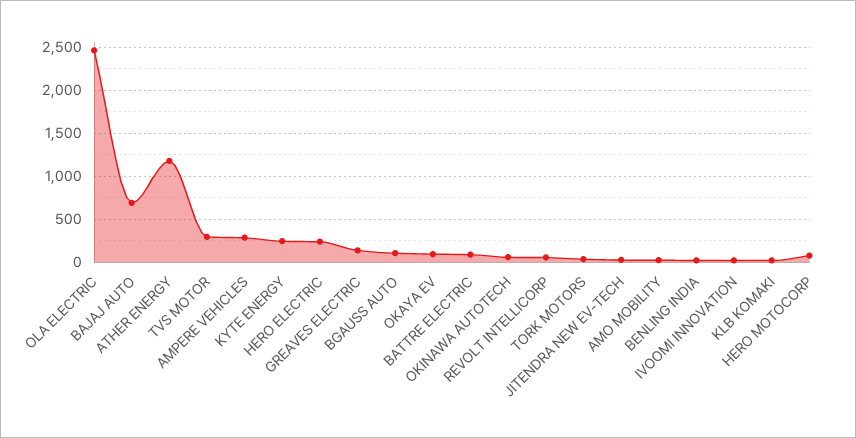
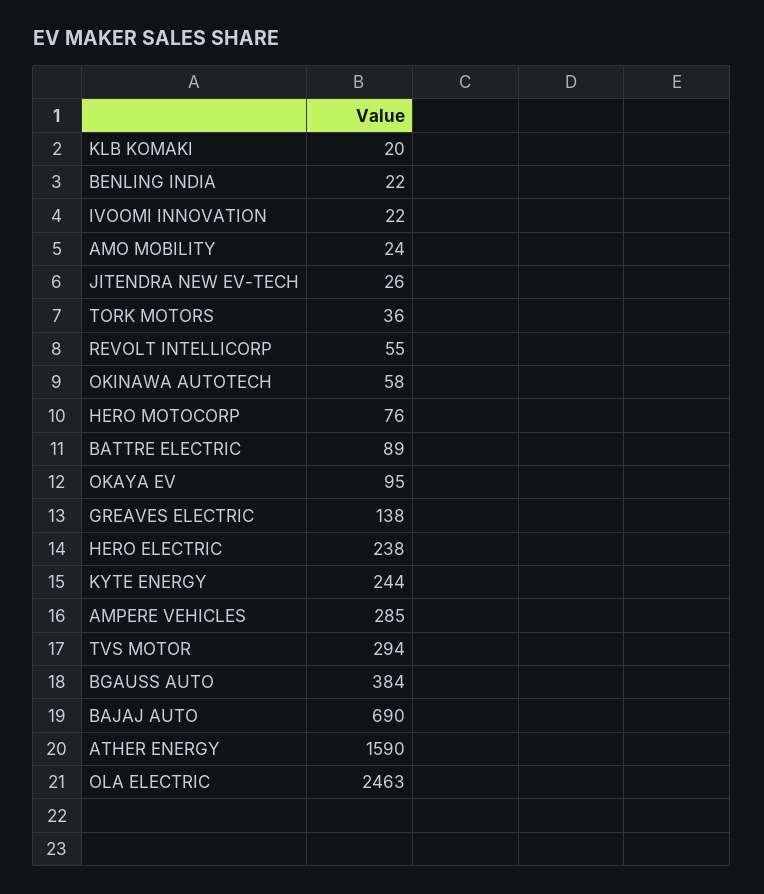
  {
    "OLA ELECTRIC": 2463,
    "BAJAJ AUTO": 690,
-   "ATHER ENERGY": 1200,
+   "ATHER ENERGY": 1590,
    "TVS MOTOR": 294,
    "AMPERE VEHICLES": 285,
    "KYTE ENERGY": 244,
    "HERO ELECTRIC": 238,
    "GREAVES ELECTRIC": 138,
-   "BGAUSS AUTO": 100,
+   "BGAUSS AUTO": 384,
    "OKAYA EV": 95,
    "BATTRE ELECTRIC": 89,
    "OKINAWA AUTOTECH": 58,
    "REVOLT INTELLICORP": 55,
    "TORK MOTORS": 36,
    "JITENDRA NEW EV-TECH": 26,
    "AMO MOBILITY": 24,
    "BENLING INDIA": 22,
    "IVOOMI INNOVATION": 22,
    "KLB KOMAKI": 20,
    "HERO MOTOCORP": 76
  }

